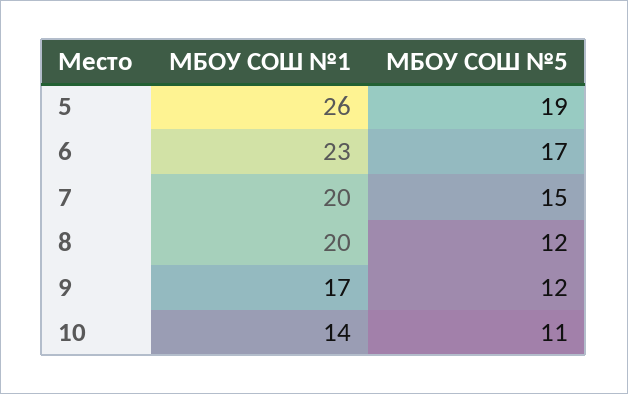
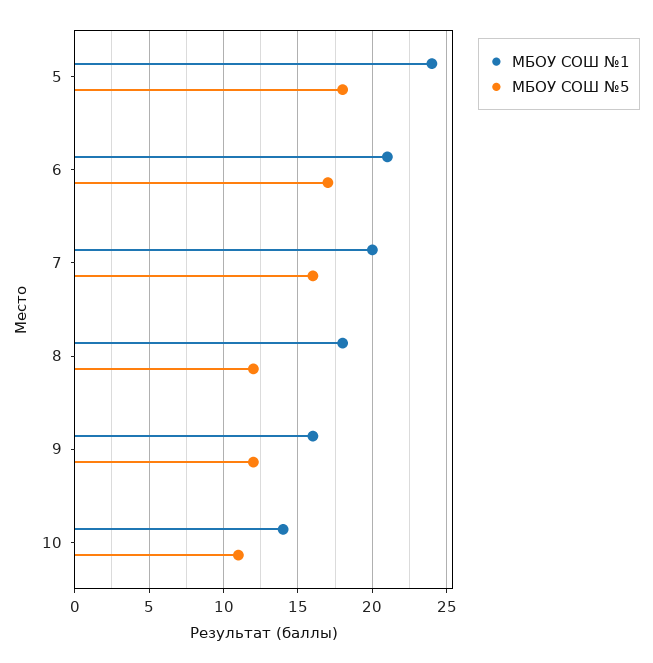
  {
    "МБОУ СОШ №1": {
-     "5": 26,
+     "5": 24,
-     "6": 23,
+     "6": 21,
      "7": 20,
-     "8": 20,
+     "8": 18,
-     "9": 17,
+     "9": 16,
      "10": 14
    },
    "МБОУ СОШ №5": {
-     "5": 19,
+     "5": 18,
      "6": 17,
-     "7": 15,
+     "7": 16,
      "8": 12,
      "9": 12,
      "10": 11
    }
  }

